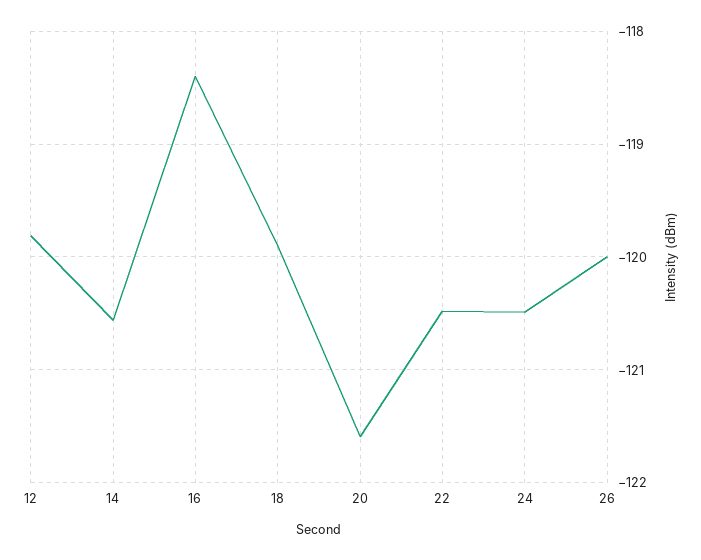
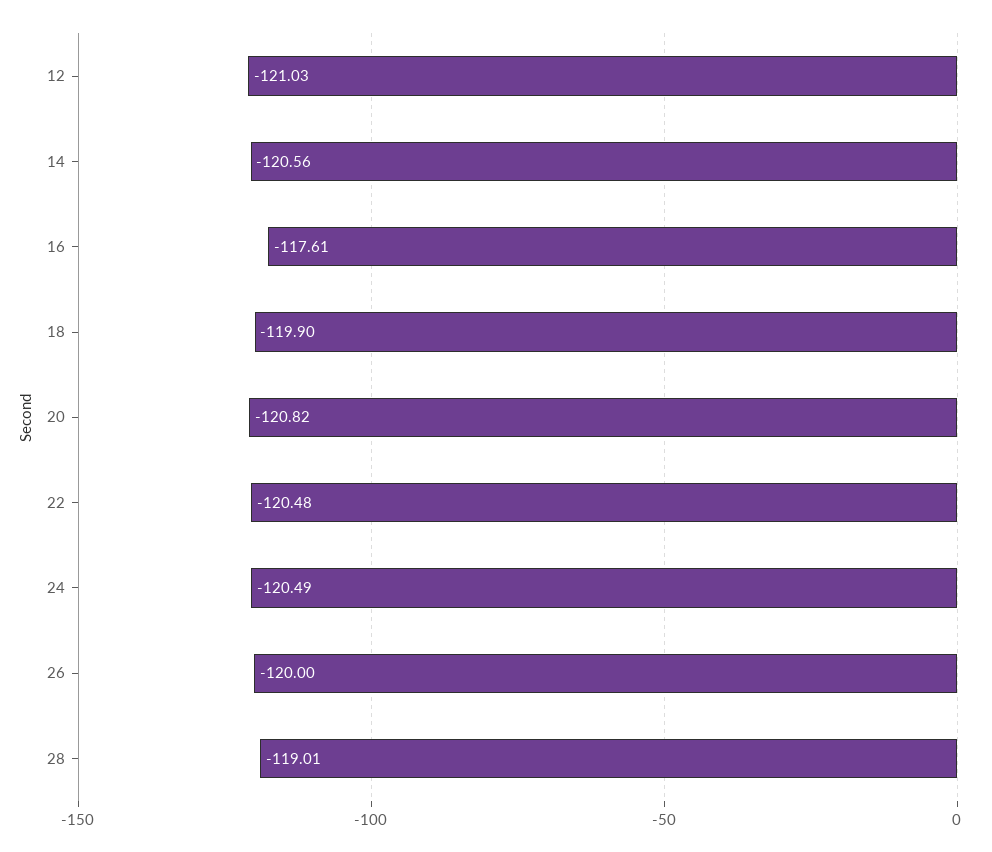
  {
-   "12": -119.8,
+   "12": -121.03,
    "14": -120.56,
-   "16": -118.4,
+   "16": -117.61,
    "18": -119.9,
-   "20": -121.6,
+   "20": -120.82,
    "22": -120.48,
    "24": -120.49,
-   "26": -120
+   "26": -120,
+   "28": -119.01
  }

